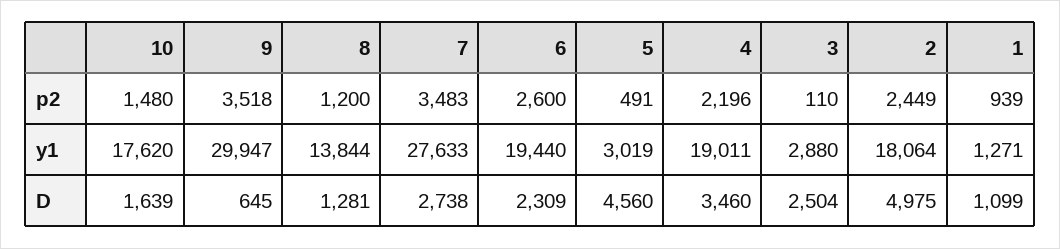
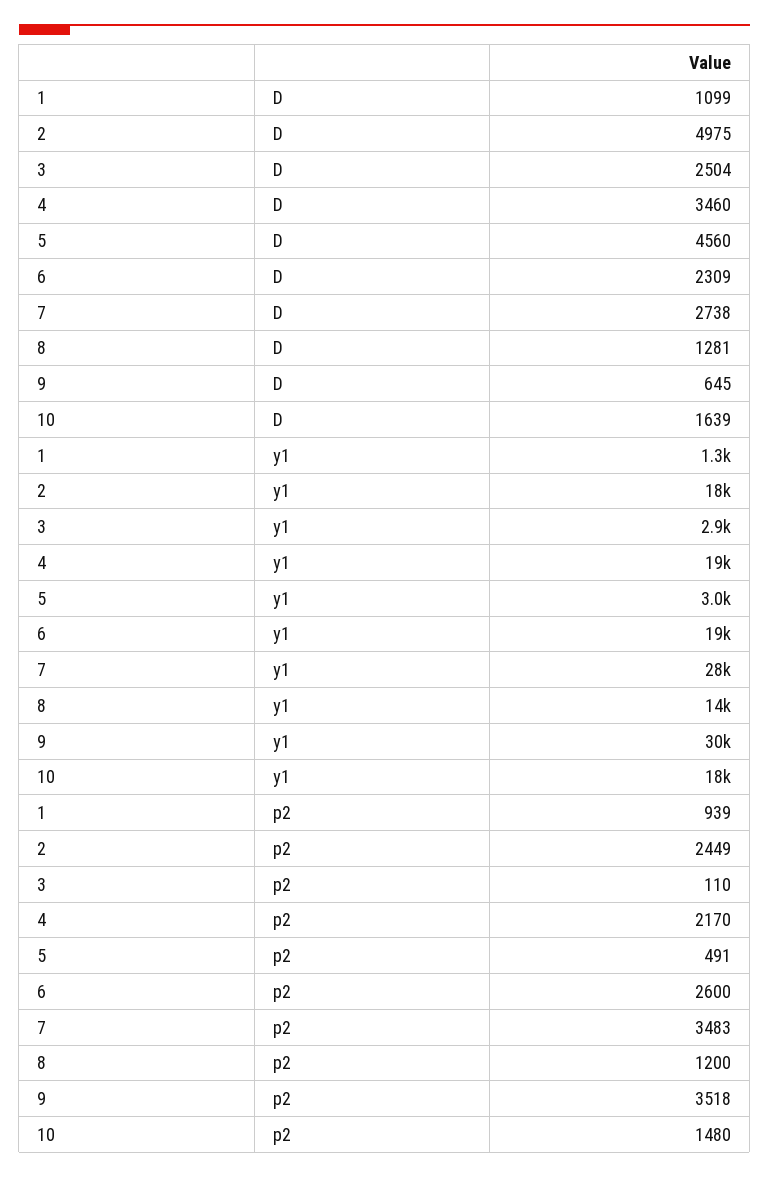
  {
    "10": {
      "p2": 1480,
      "y1": 17620,
      "D": 1639
    },
    "9": {
      "p2": 3518,
      "y1": 29947,
      "D": 645
    },
    "8": {
      "p2": 1200,
      "y1": 13844,
      "D": 1281
    },
    "7": {
      "p2": 3483,
      "y1": 27633,
      "D": 2738
    },
    "6": {
      "p2": 2600,
      "y1": 19440,
      "D": 2309
    },
    "5": {
      "p2": 491,
      "y1": 3019,
      "D": 4560
    },
    "4": {
-     "p2": 2196,
+     "p2": 2170,
      "y1": 19011,
      "D": 3460
    },
    "3": {
      "p2": 110,
      "y1": 2880,
      "D": 2504
    },
    "2": {
      "p2": 2449,
      "y1": 18064,
      "D": 4975
    },
    "1": {
      "p2": 939,
      "y1": 1271,
      "D": 1099
    }
  }

